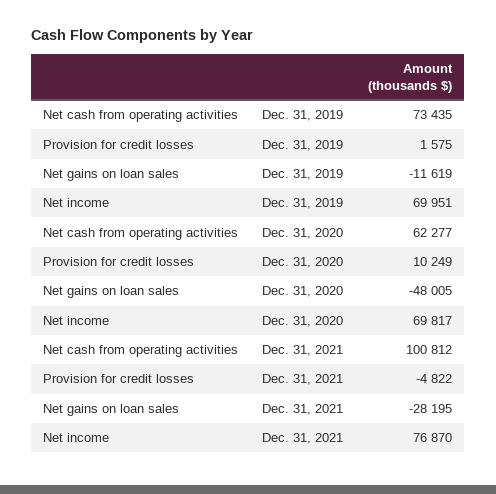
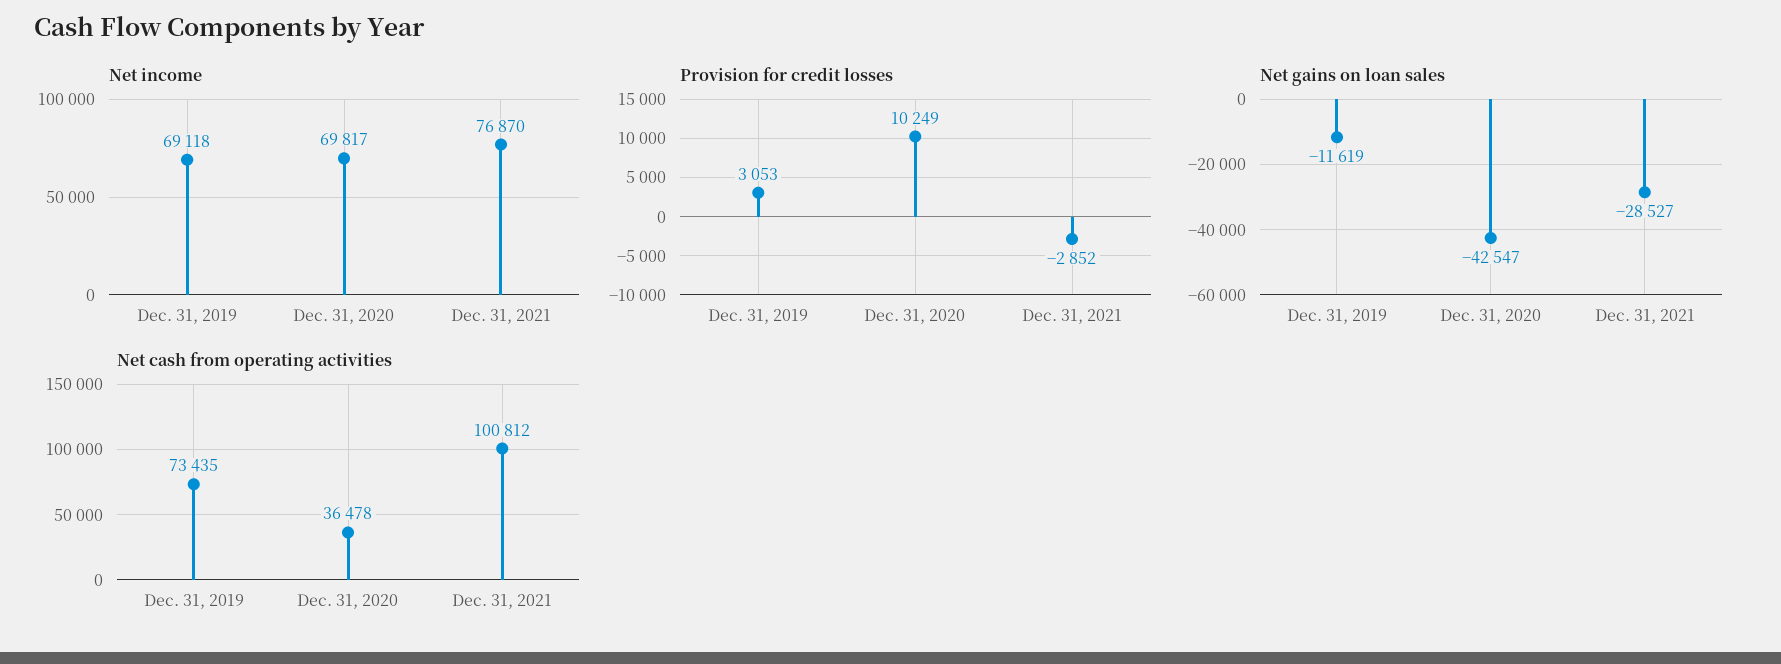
  {
    "Net cash from operating activities": {
      "Dec. 31, 2019": 73435,
-     "Dec. 31, 2020": 62277,
+     "Dec. 31, 2020": 36478,
      "Dec. 31, 2021": 100812
    },
    "Provision for credit losses": {
-     "Dec. 31, 2019": 1575,
+     "Dec. 31, 2019": 3053,
      "Dec. 31, 2020": 10249,
-     "Dec. 31, 2021": -4822
+     "Dec. 31, 2021": -2852
    },
    "Net gains on loan sales": {
      "Dec. 31, 2019": -11619,
-     "Dec. 31, 2020": -48005,
+     "Dec. 31, 2020": -42547,
-     "Dec. 31, 2021": -28195
+     "Dec. 31, 2021": -28527
    },
    "Net income": {
-     "Dec. 31, 2019": 69951,
+     "Dec. 31, 2019": 69118,
      "Dec. 31, 2020": 69817,
      "Dec. 31, 2021": 76870
    }
  }

